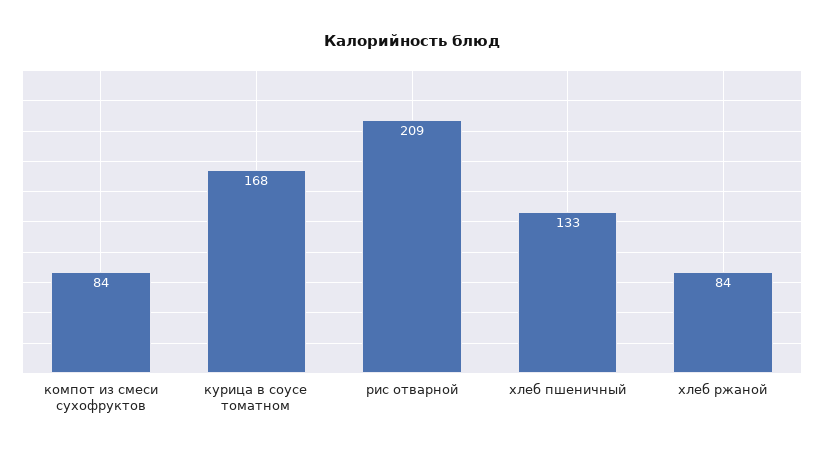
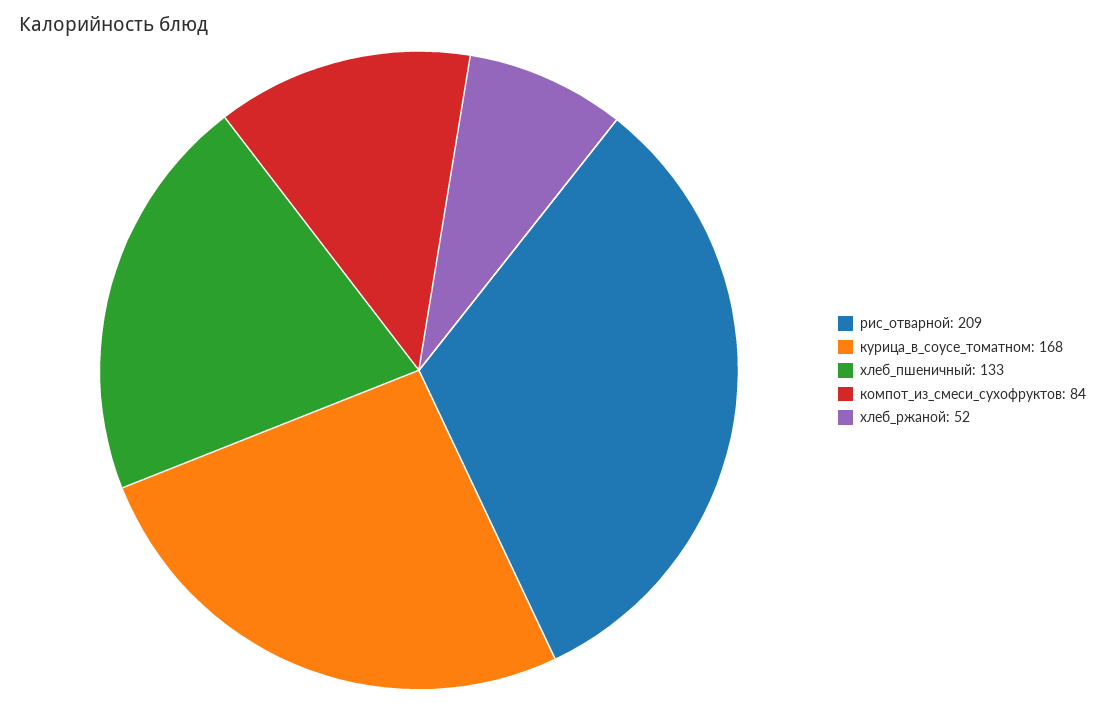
  {
    "компот из смеси сухофруктов": 84,
    "курица в соусе томатном": 168,
    "рис отварной": 209,
    "хлеб пшеничный": 133,
-   "хлеб ржаной": 84
+   "хлеб ржаной": 52
  }

